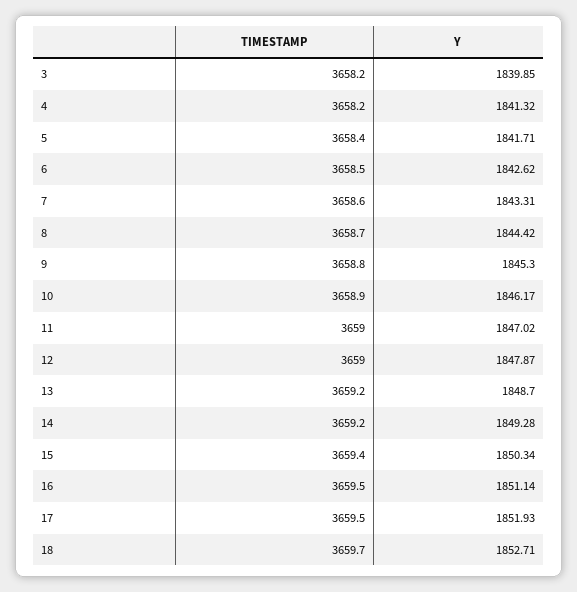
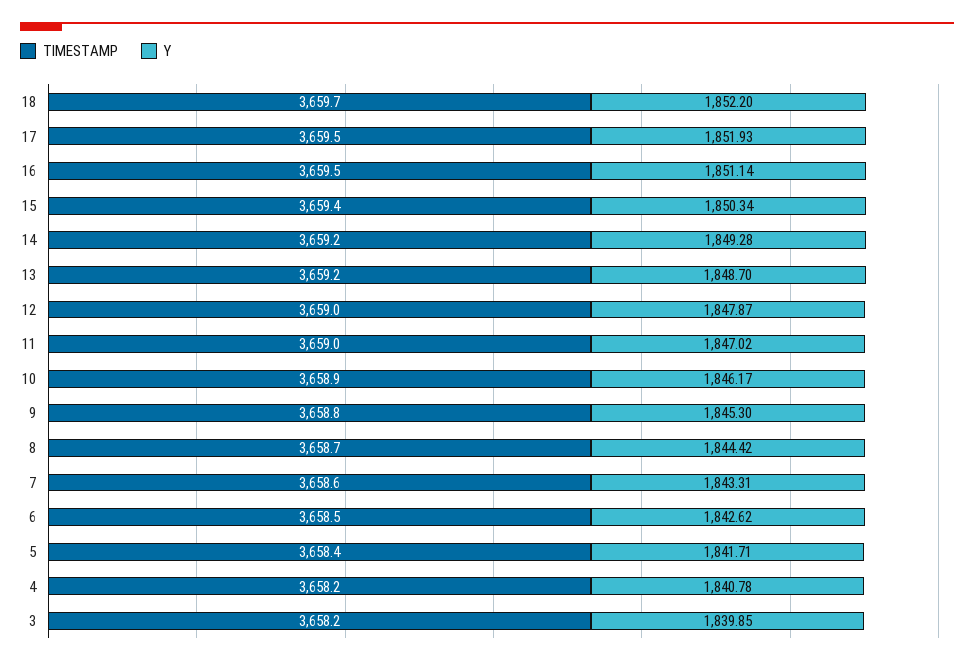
  {
    "TIMESTAMP": {
      "3": 3658.2,
      "4": 3658.2,
      "5": 3658.4,
      "6": 3658.5,
      "7": 3658.6,
      "8": 3658.7,
      "9": 3658.8,
      "10": 3658.9,
      "11": 3659,
      "12": 3659,
      "13": 3659.2,
      "14": 3659.2,
      "15": 3659.4,
      "16": 3659.5,
      "17": 3659.5,
      "18": 3659.7
    },
    "Y": {
      "3": 1839.85,
-     "4": 1841.32,
+     "4": 1840.78,
      "5": 1841.71,
      "6": 1842.62,
      "7": 1843.31,
      "8": 1844.42,
      "9": 1845.3,
      "10": 1846.17,
      "11": 1847.02,
      "12": 1847.87,
      "13": 1848.7,
      "14": 1849.28,
      "15": 1850.34,
      "16": 1851.14,
      "17": 1851.93,
-     "18": 1852.71
+     "18": 1852.2
    }
  }

